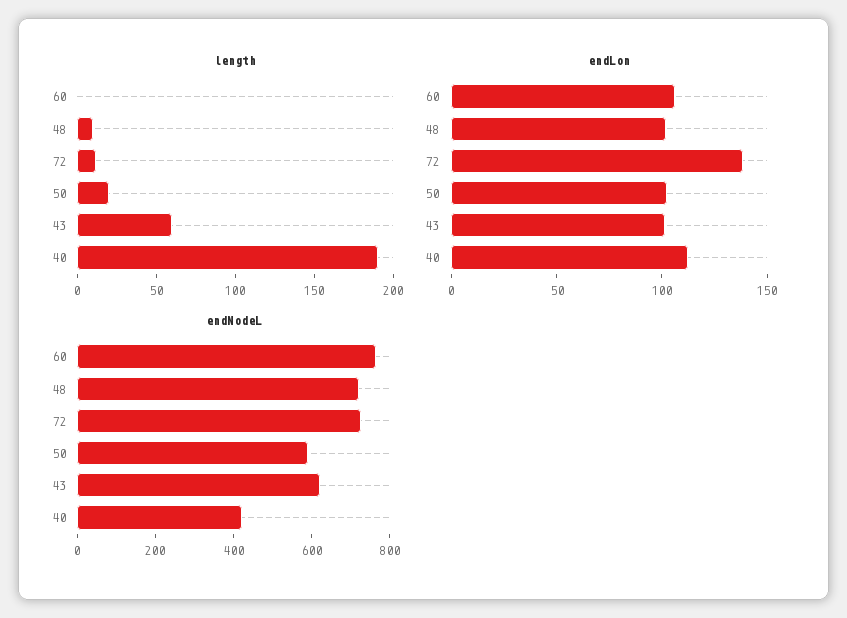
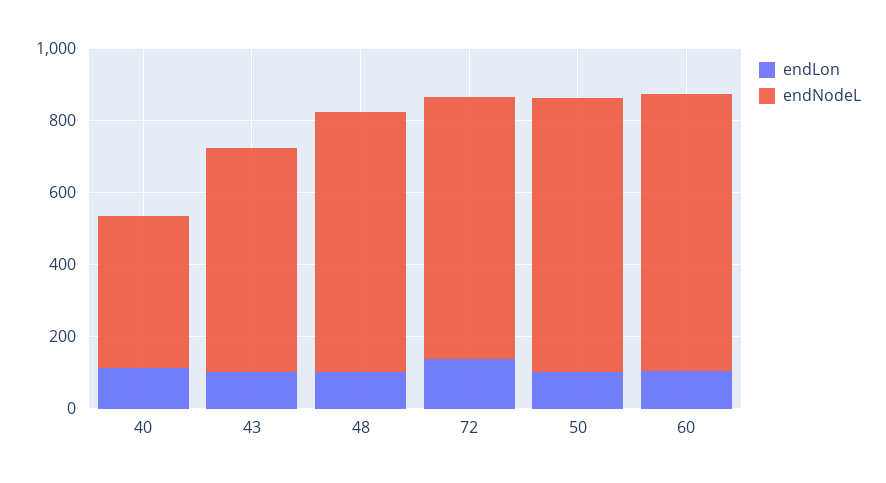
  {
-   "length": {
-     "60": 0,
-     "48": 10,
-     "72": 10,
-     "50": 20,
-     "43": 60,
-     "40": 190
-   },
    "endLon": {
      "60": 110,
      "48": 100,
      "72": 140,
      "50": 100,
      "43": 100,
      "40": 110
    },
    "endNodeL": {
      "60": 750,
      "48": 700,
      "72": 750,
-     "50": 600,
+     "50": 750,
      "43": 600,
      "40": 400
    }
  }

